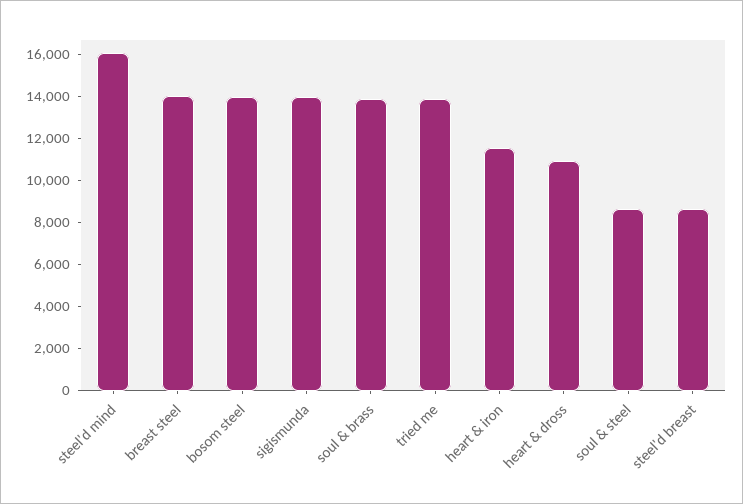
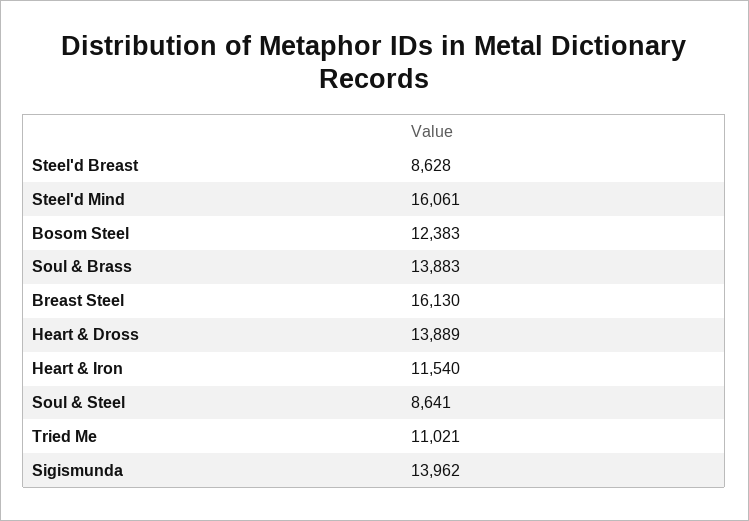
  {
    "steel'd mind": 16061,
-   "breast steel": 14000,
+   "breast steel": 16130,
-   "bosom steel": 14000,
+   "bosom steel": 12383,
    "sigismunda": 13962,
    "soul & brass": 13883,
-   "tried me": 14000,
+   "tried me": 11021,
    "heart & iron": 11540,
-   "heart & dross": 11000,
+   "heart & dross": 13889,
    "soul & steel": 8641,
    "steel'd breast": 8628
  }

